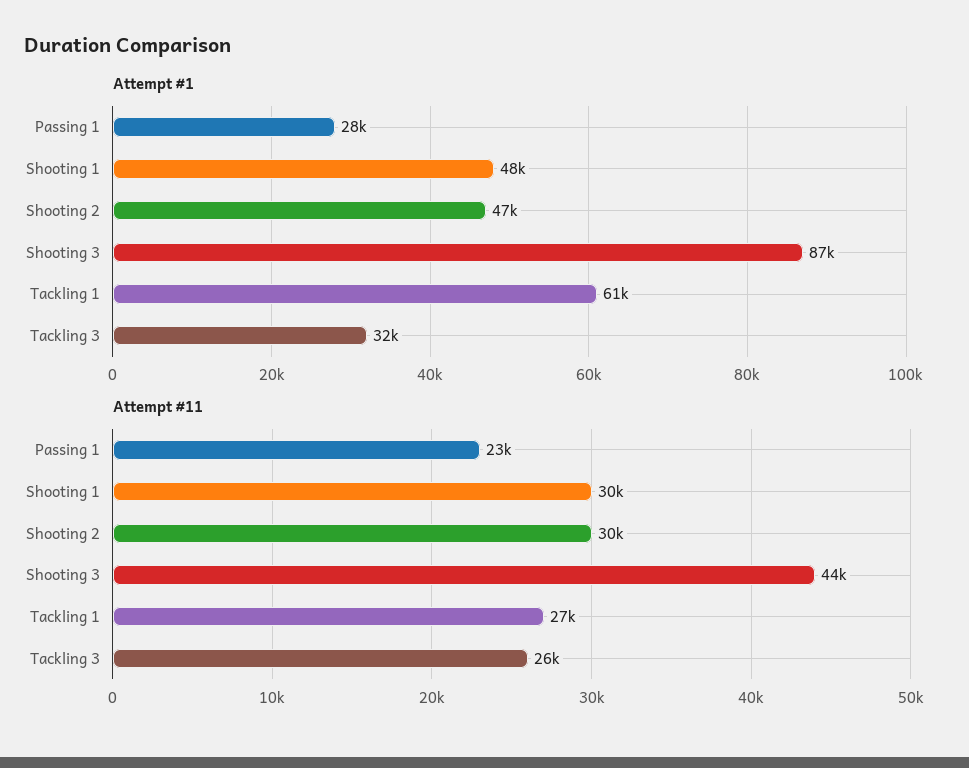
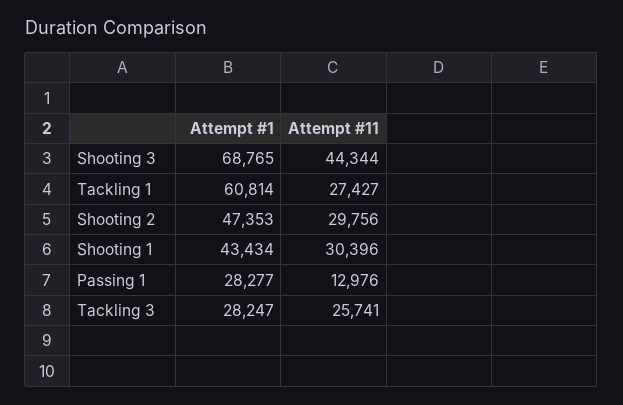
  {
    "Attempt #1": {
      "Passing 1": 28277,
-     "Shooting 1": 48000,
+     "Shooting 1": 43434,
      "Shooting 2": 47353,
-     "Shooting 3": 87000,
+     "Shooting 3": 68765,
      "Tackling 1": 60814,
-     "Tackling 3": 32000
+     "Tackling 3": 28247
    },
    "Attempt #11": {
-     "Passing 1": 23000,
+     "Passing 1": 12976,
      "Shooting 1": 30396,
      "Shooting 2": 29756,
      "Shooting 3": 44344,
      "Tackling 1": 27427,
      "Tackling 3": 25741
    }
  }

